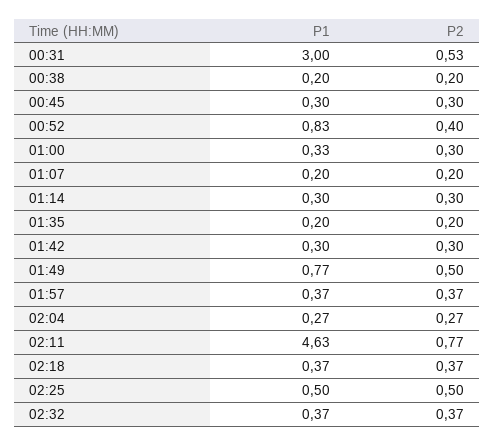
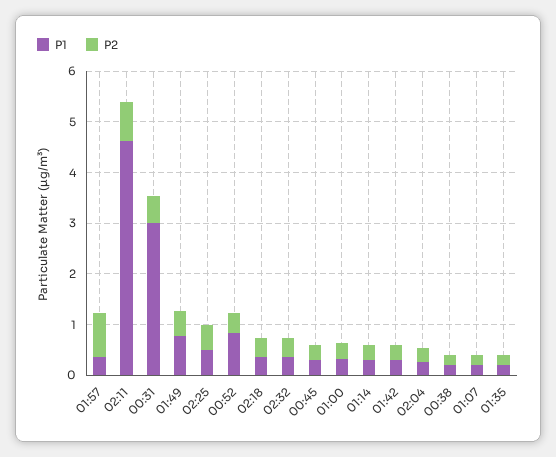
  {
    "P1": {
      "00:31": 3,
      "00:38": 0.2,
      "00:45": 0.3,
      "00:52": 0.83,
      "01:00": 0.33,
      "01:07": 0.2,
      "01:14": 0.3,
      "01:35": 0.2,
      "01:42": 0.3,
      "01:49": 0.77,
      "01:57": 0.37,
      "02:04": 0.27,
      "02:11": 4.63,
      "02:18": 0.37,
      "02:25": 0.5,
      "02:32": 0.37
    },
    "P2": {
      "00:31": 0.53,
      "00:38": 0.2,
      "00:45": 0.3,
      "00:52": 0.4,
      "01:00": 0.3,
      "01:07": 0.2,
      "01:14": 0.3,
      "01:35": 0.2,
      "01:42": 0.3,
      "01:49": 0.5,
-     "01:57": 0.37,
+     "01:57": 0.8,
      "02:04": 0.27,
      "02:11": 0.77,
      "02:18": 0.37,
      "02:25": 0.5,
      "02:32": 0.37
    }
  }

